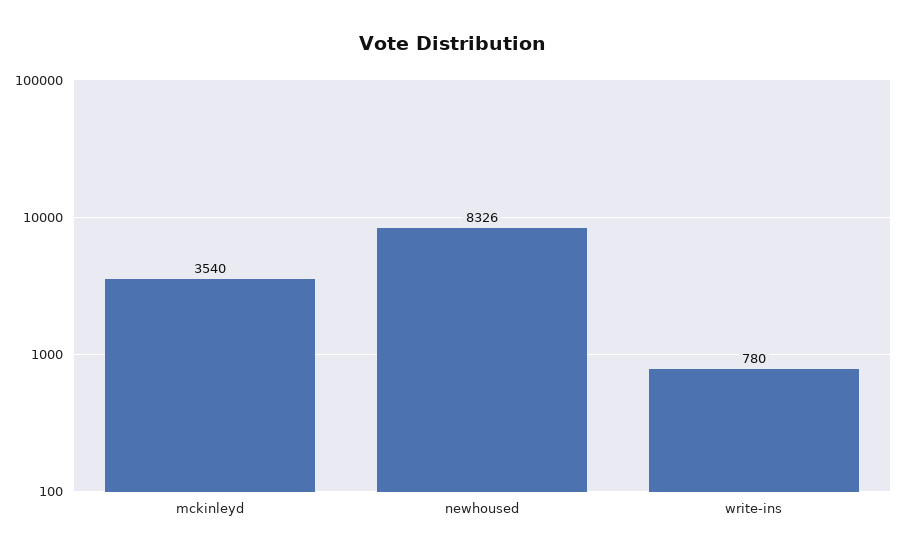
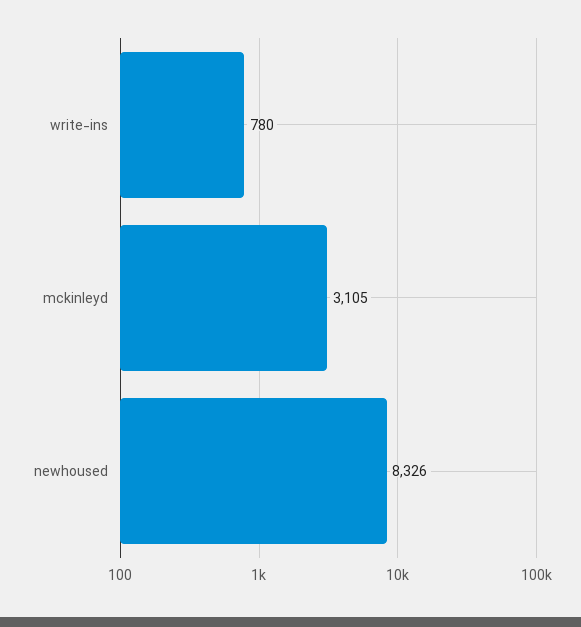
  {
-   "mckinleyd": 3540,
+   "mckinleyd": 3105,
    "newhoused": 8326,
    "write-ins": 780
  }

